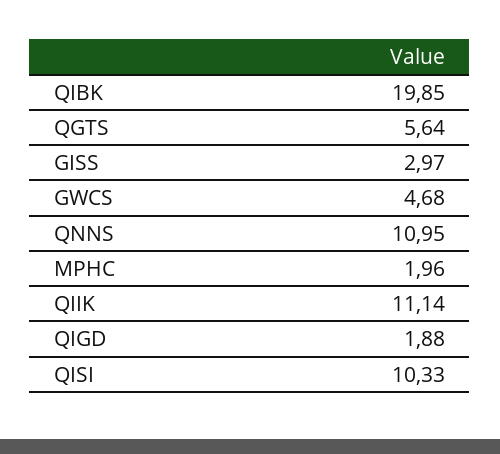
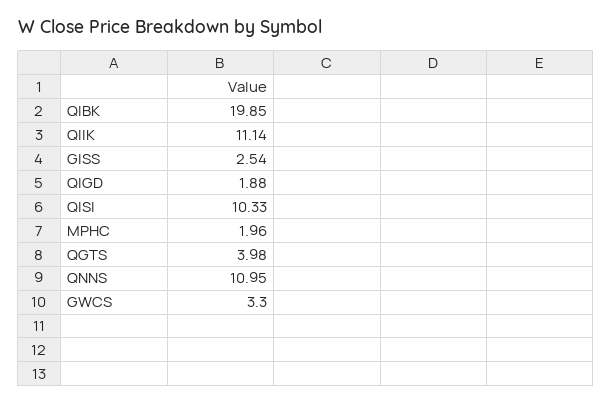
  {
    "QIBK": 19.85,
-   "QGTS": 5.64,
+   "QGTS": 3.98,
-   "GISS": 2.97,
+   "GISS": 2.54,
-   "GWCS": 4.68,
+   "GWCS": 3.3,
    "QNNS": 10.95,
    "MPHC": 1.96,
    "QIIK": 11.14,
    "QIGD": 1.88,
    "QISI": 10.33
  }

